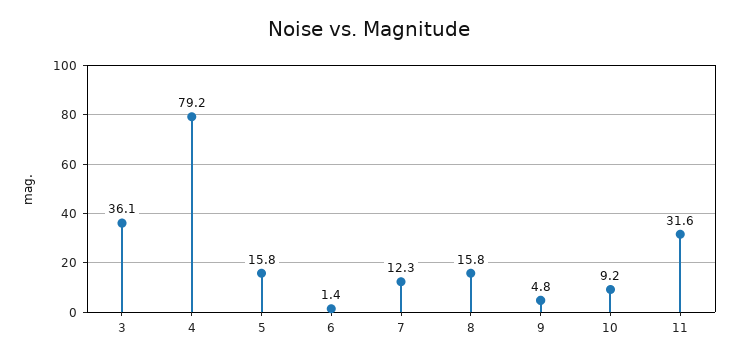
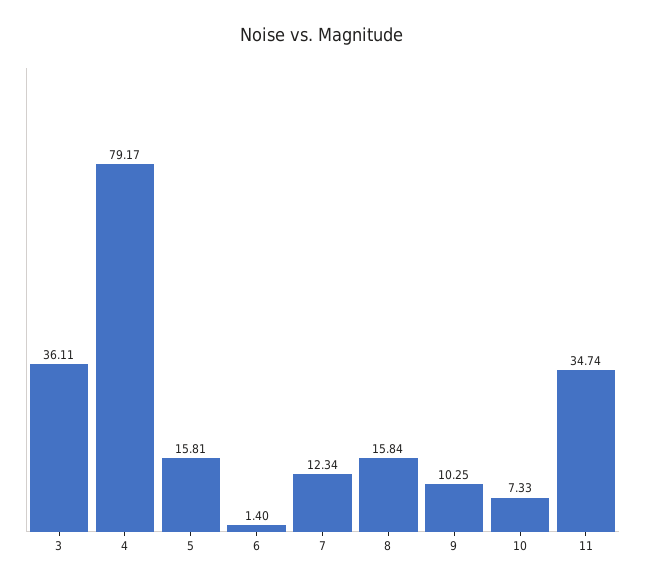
  {
    "3": 36.11,
    "4": 79.17,
    "5": 15.81,
    "6": 1.4,
    "7": 12.34,
    "8": 15.84,
-   "9": 4.8,
+   "9": 10.25,
-   "10": 9.2,
+   "10": 7.33,
-   "11": 31.6
+   "11": 34.74
  }

